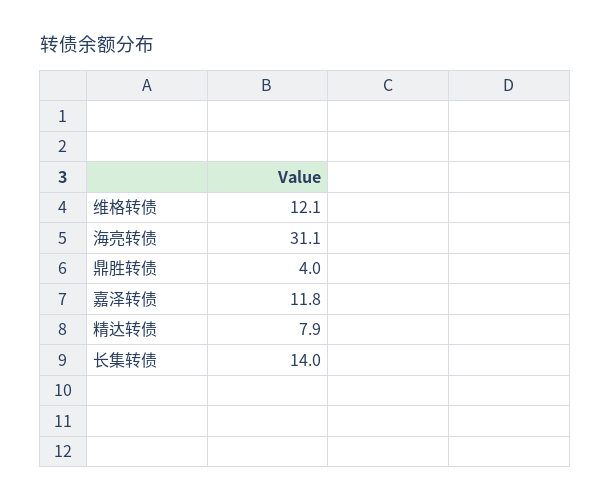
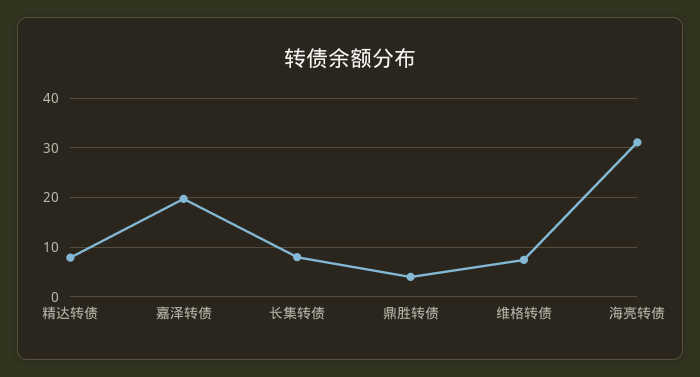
  {
-   "维格转债": 12.1,
+   "维格转债": 8,
    "海亮转债": 31.1,
    "鼎胜转债": 4,
-   "嘉泽转债": 11.8,
+   "嘉泽转债": 20,
    "精达转债": 7.9,
-   "长集转债": 14
+   "长集转债": 8
  }

